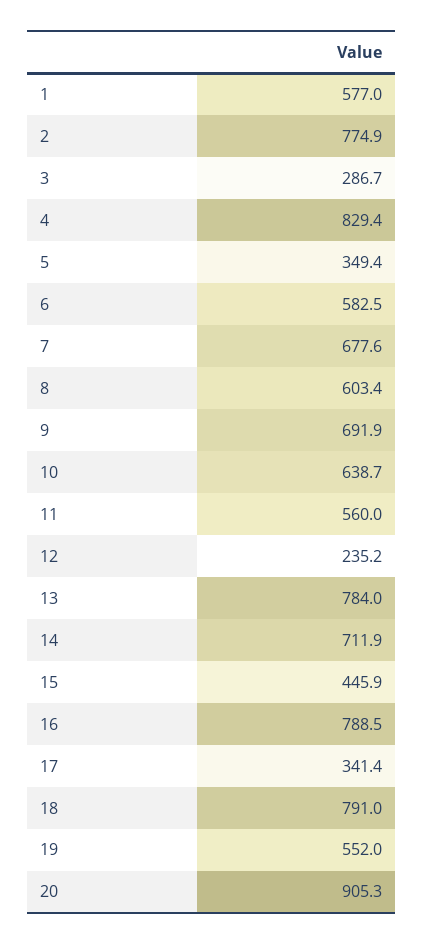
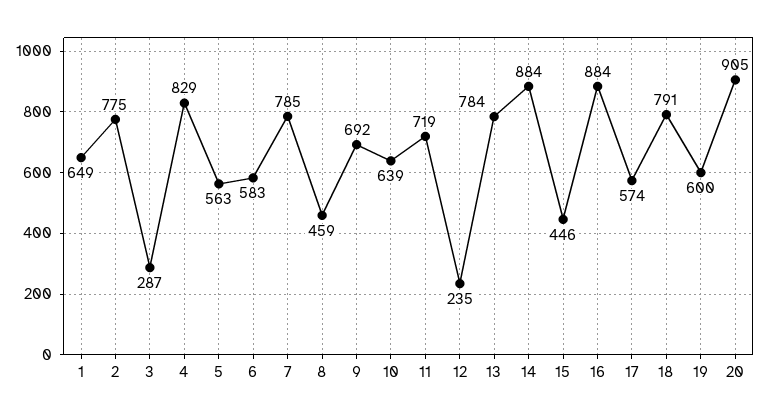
  {
-   "1": 577,
+   "1": 649,
    "2": 774.9,
    "3": 286.7,
    "4": 829.4,
-   "5": 349.4,
+   "5": 563,
    "6": 582.5,
-   "7": 677.6,
+   "7": 785,
-   "8": 603.4,
+   "8": 459,
    "9": 691.9,
    "10": 638.7,
-   "11": 560,
+   "11": 719,
    "12": 235.2,
    "13": 784,
-   "14": 711.9,
+   "14": 884,
    "15": 445.9,
-   "16": 788.5,
+   "16": 884,
-   "17": 341.4,
+   "17": 574,
    "18": 791,
-   "19": 552,
+   "19": 600,
    "20": 905.3
  }

